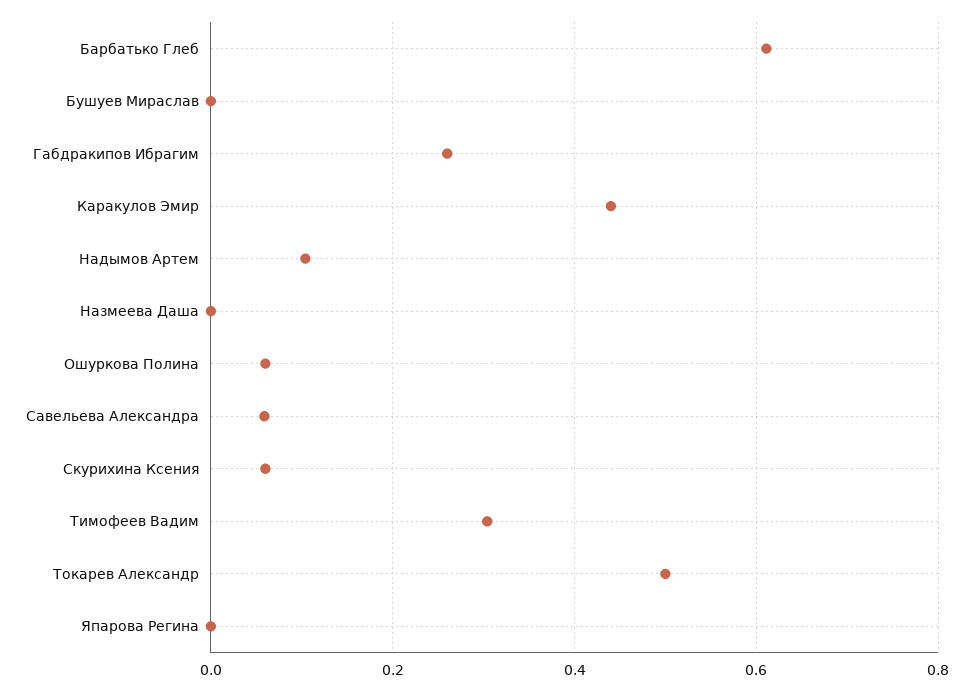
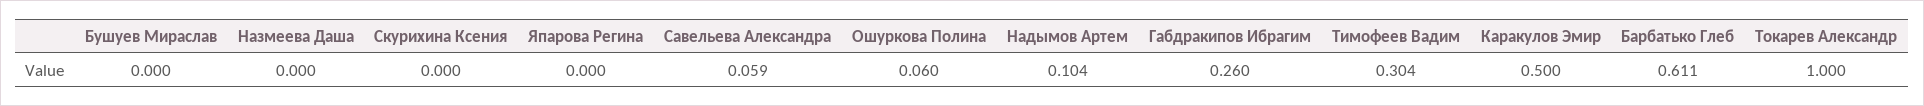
  {
    "Барбатько Глеб": 0.611,
    "Бушуев Мираслав": 0,
    "Габдракипов Ибрагим": 0.26,
-   "Каракулов Эмир": 0.44,
+   "Каракулов Эмир": 0.5,
    "Надымов Артем": 0.104,
    "Назмеева Даша": 0,
    "Ошуркова Полина": 0.06,
    "Савельева Александра": 0.059,
-   "Скурихина Ксения": 0.06,
+   "Скурихина Ксения": 0,
    "Тимофеев Вадим": 0.304,
-   "Токарев Александр": 0.5,
+   "Токарев Александр": 1,
    "Япарова Регина": 0
  }

